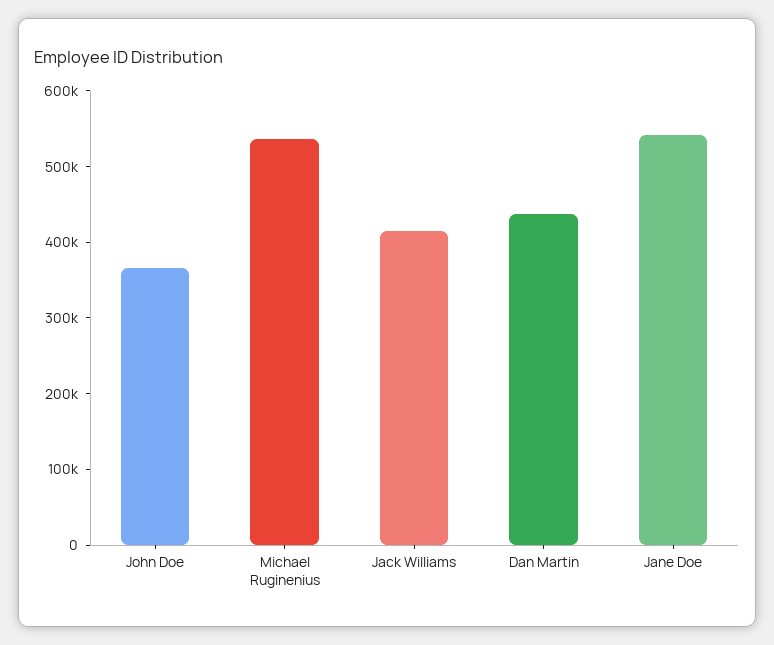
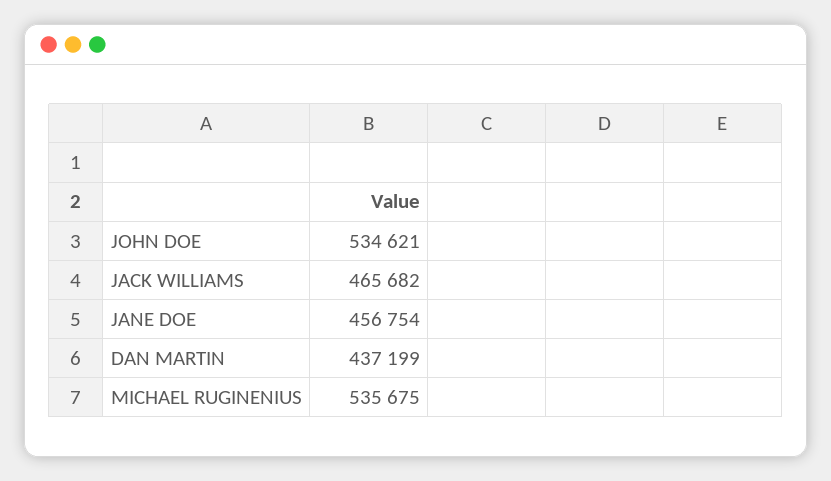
  {
-   "John Doe": 360000,
+   "John Doe": 534621,
    "Michael Ruginenius": 535675,
-   "Jack Williams": 420000,
+   "Jack Williams": 465682,
    "Dan Martin": 437199,
-   "Jane Doe": 540000
+   "Jane Doe": 456754
  }

